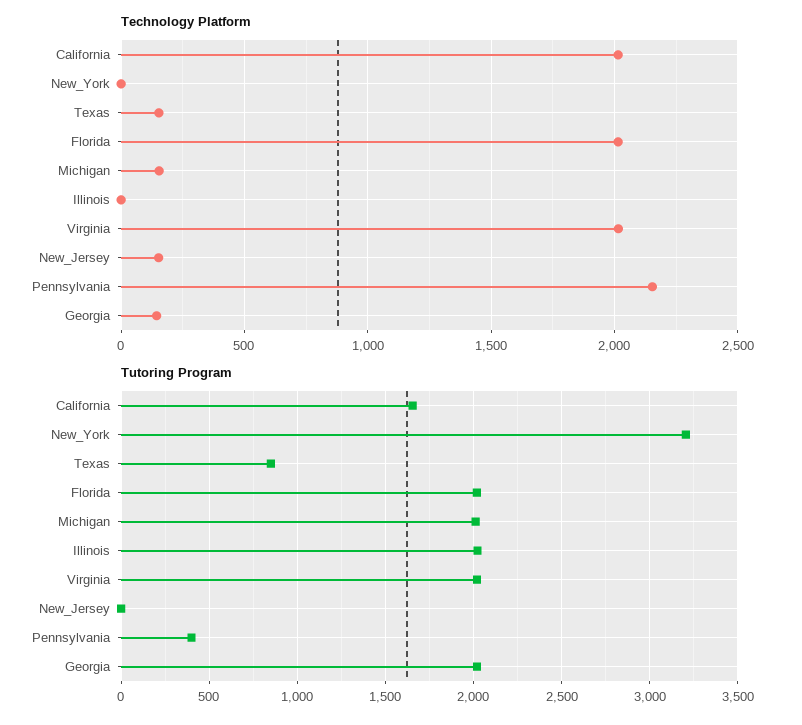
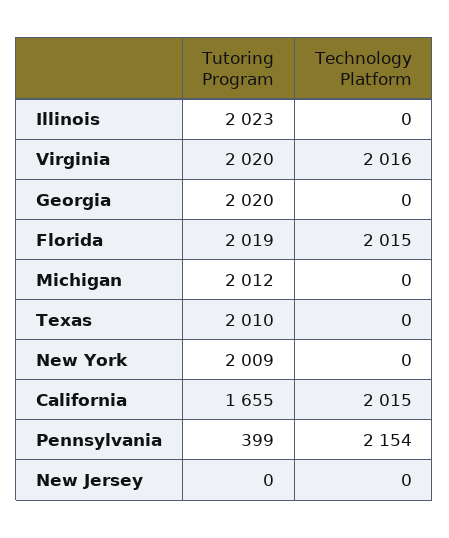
  {
    "Technology Platform": {
      "California": 2015,
      "New_York": 0,
-     "Texas": 150,
+     "Texas": 0,
      "Florida": 2015,
-     "Michigan": 150,
+     "Michigan": 0,
      "Illinois": 0,
      "Virginia": 2016,
-     "New_Jersey": 150,
+     "New_Jersey": 0,
      "Pennsylvania": 2154,
-     "Georgia": 150
+     "Georgia": 0
    },
    "Tutoring Program": {
      "California": 1655,
-     "New_York": 3200,
+     "New_York": 2009,
-     "Texas": 850,
+     "Texas": 2010,
      "Florida": 2019,
      "Michigan": 2012,
      "Illinois": 2023,
      "Virginia": 2020,
      "New_Jersey": 0,
      "Pennsylvania": 399,
      "Georgia": 2020
    }
  }

